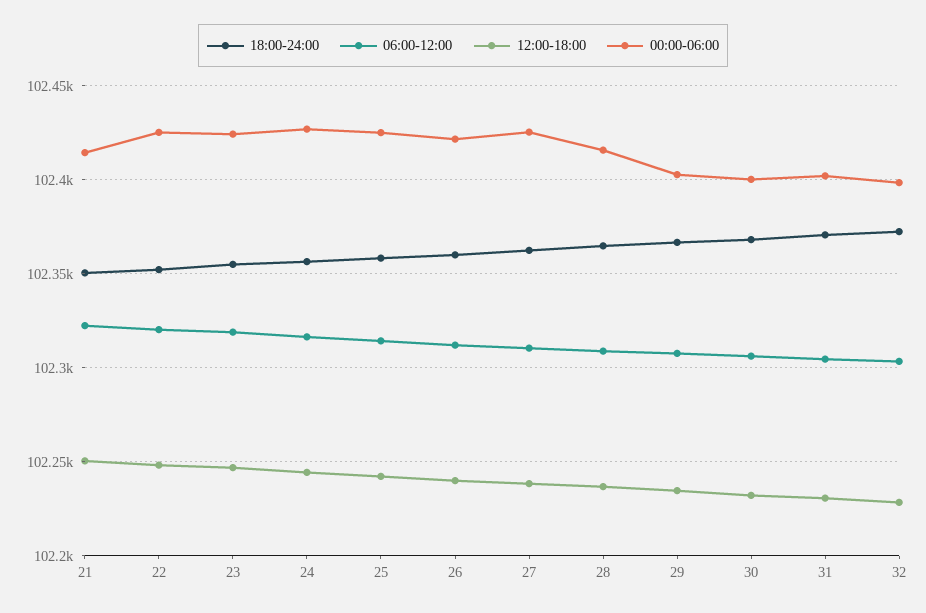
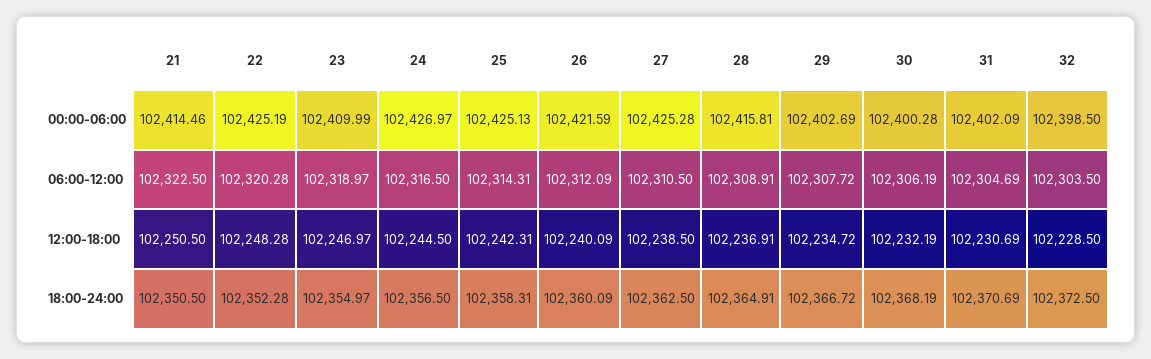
  {
    "18:00-24:00": {
      "21": 102350.5,
      "22": 102352.28,
      "23": 102354.97,
      "24": 102356.5,
      "25": 102358.31,
      "26": 102360.09,
      "27": 102362.5,
      "28": 102364.91,
      "29": 102366.72,
      "30": 102368.19,
      "31": 102370.69,
      "32": 102372.5
    },
    "06:00-12:00": {
      "21": 102322.5,
      "22": 102320.28,
      "23": 102318.97,
      "24": 102316.5,
      "25": 102314.31,
      "26": 102312.09,
      "27": 102310.5,
      "28": 102308.91,
      "29": 102307.72,
      "30": 102306.19,
      "31": 102304.69,
      "32": 102303.5
    },
    "12:00-18:00": {
      "21": 102250.5,
      "22": 102248.28,
      "23": 102246.97,
      "24": 102244.5,
      "25": 102242.31,
      "26": 102240.09,
      "27": 102238.5,
      "28": 102236.91,
      "29": 102234.72,
      "30": 102232.19,
      "31": 102230.69,
      "32": 102228.5
    },
    "00:00-06:00": {
      "21": 102414.46,
      "22": 102425.19,
-     "23": 102425,
+     "23": 102409.99,
      "24": 102426.97,
      "25": 102425.13,
      "26": 102421.59,
      "27": 102425.28,
      "28": 102415.81,
      "29": 102402.69,
      "30": 102400.28,
      "31": 102402.09,
      "32": 102398.5
    }
  }

